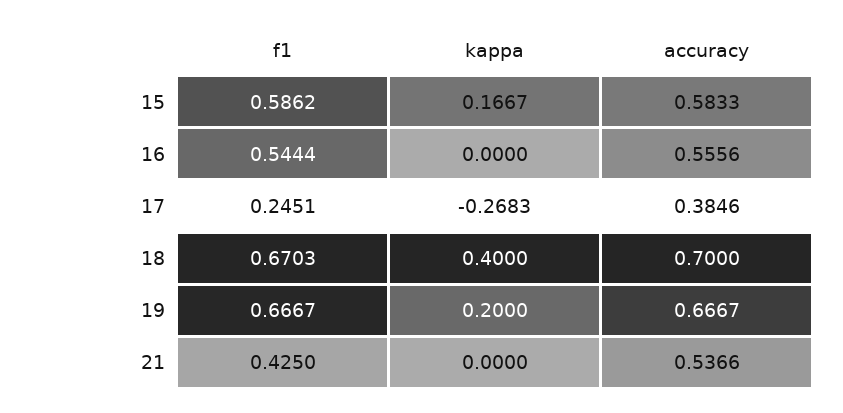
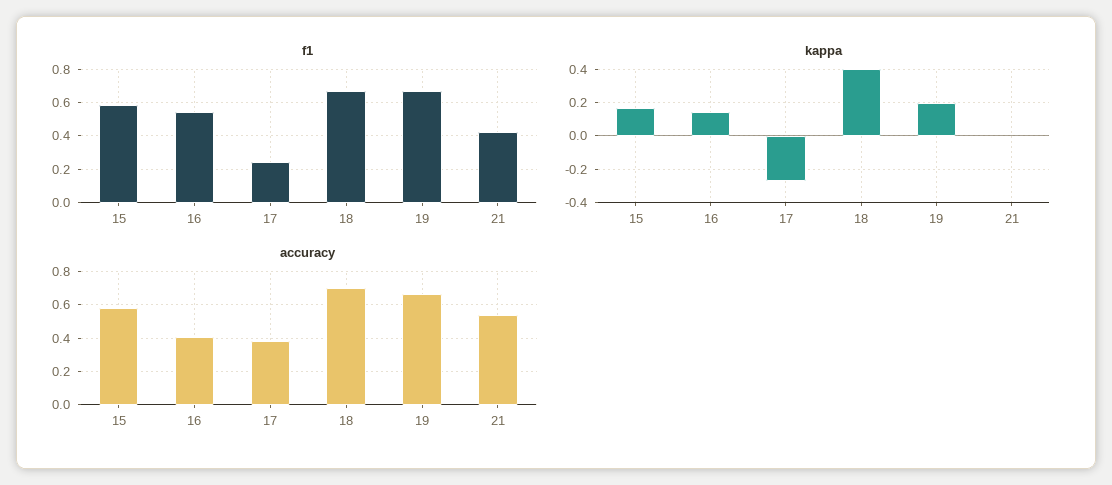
  {
    "f1": {
      "15": 0.5862,
      "16": 0.5444,
      "17": 0.2451,
      "18": 0.6703,
      "19": 0.6667,
      "21": 0.425
    },
    "kappa": {
      "15": 0.1667,
-     "16": 0,
+     "16": 0.15,
      "17": -0.2683,
      "18": 0.4,
      "19": 0.2,
      "21": 0
    },
    "accuracy": {
      "15": 0.5833,
-     "16": 0.5556,
+     "16": 0.4,
      "17": 0.3846,
      "18": 0.7,
      "19": 0.6667,
      "21": 0.5366
    }
  }

